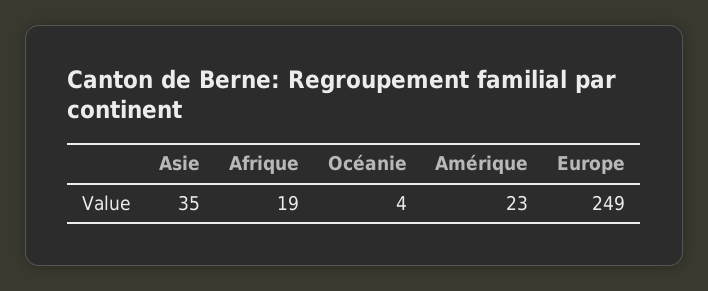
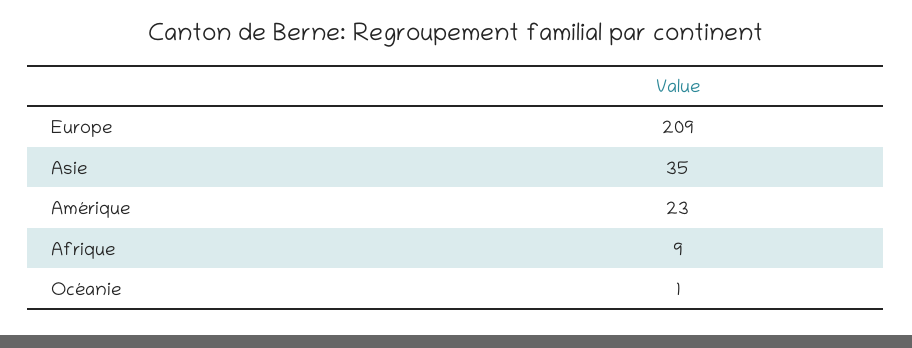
  {
    "Asie": 35,
-   "Afrique": 19,
+   "Afrique": 9,
-   "Océanie": 4,
+   "Océanie": 1,
    "Amérique": 23,
-   "Europe": 249
+   "Europe": 209
  }

